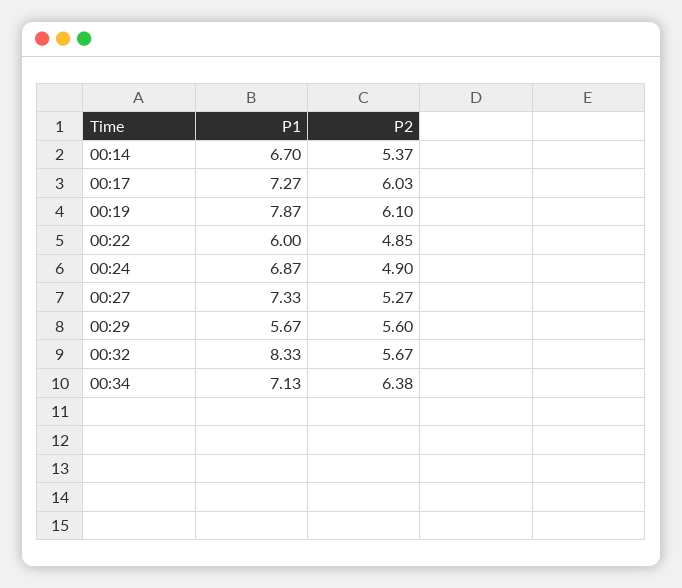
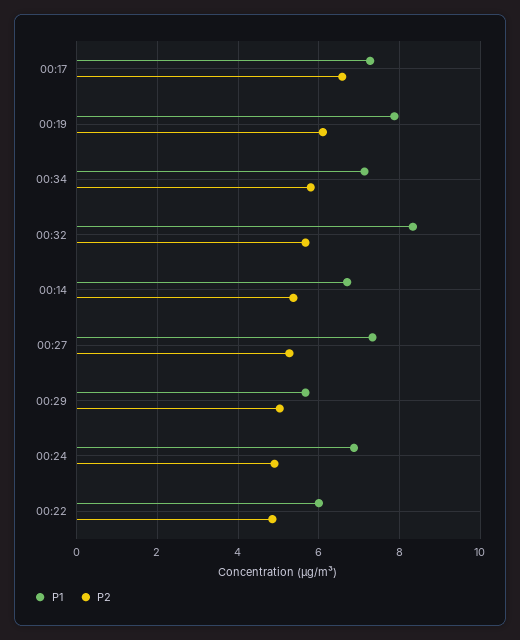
  {
    "P1": {
      "00:14": 6.7,
      "00:17": 7.27,
      "00:19": 7.87,
      "00:22": 6,
      "00:24": 6.87,
      "00:27": 7.33,
      "00:29": 5.67,
      "00:32": 8.33,
      "00:34": 7.13
    },
    "P2": {
      "00:14": 5.37,
-     "00:17": 6.03,
+     "00:17": 6.6,
      "00:19": 6.1,
      "00:22": 4.85,
      "00:24": 4.9,
      "00:27": 5.27,
-     "00:29": 5.6,
+     "00:29": 5,
      "00:32": 5.67,
-     "00:34": 6.38
+     "00:34": 5.8
    }
  }

